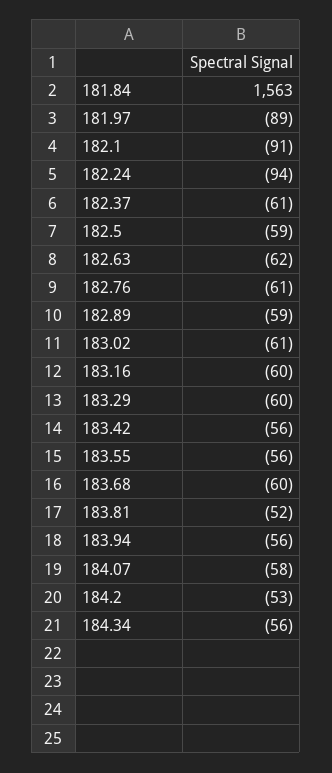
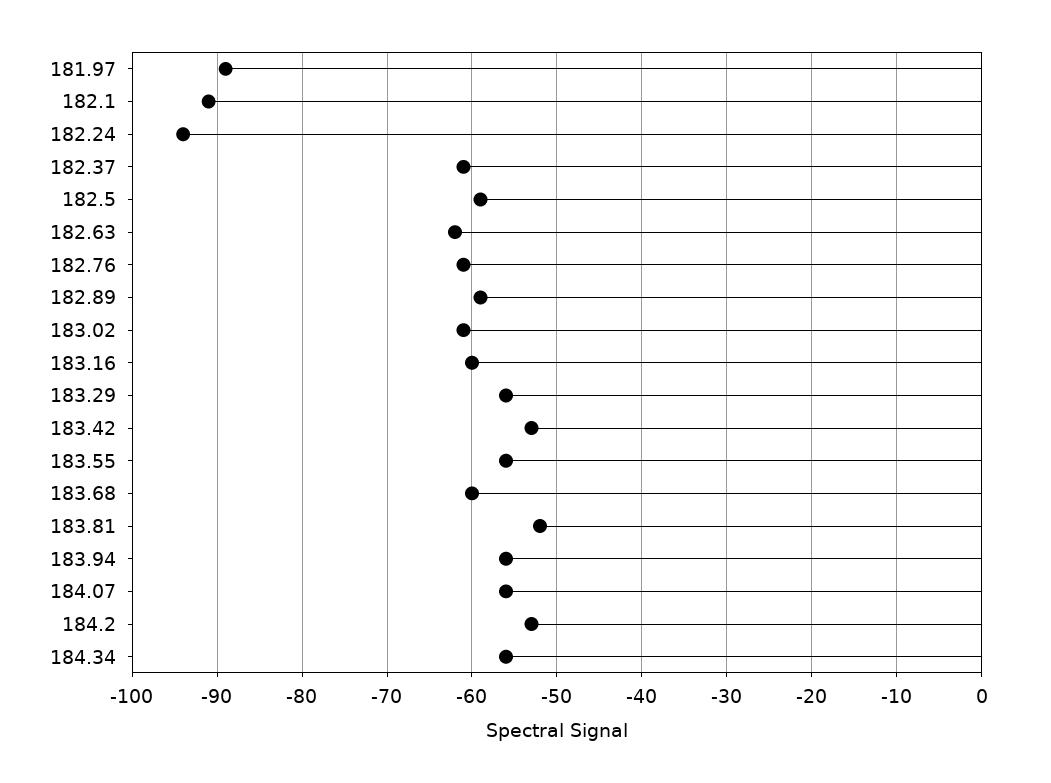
  {
-   "181.84": 1563,
    "181.97": -89,
    "182.1": -91,
    "182.24": -94,
    "182.37": -61,
    "182.5": -59,
    "182.63": -62,
    "182.76": -61,
    "182.89": -59,
    "183.02": -61,
    "183.16": -60,
-   "183.29": -60,
+   "183.29": -56,
-   "183.42": -56,
+   "183.42": -53,
    "183.55": -56,
    "183.68": -60,
    "183.81": -52,
    "183.94": -56,
-   "184.07": -58,
+   "184.07": -56,
    "184.2": -53,
    "184.34": -56
  }

